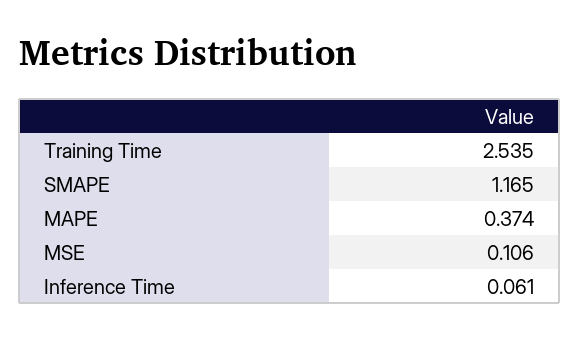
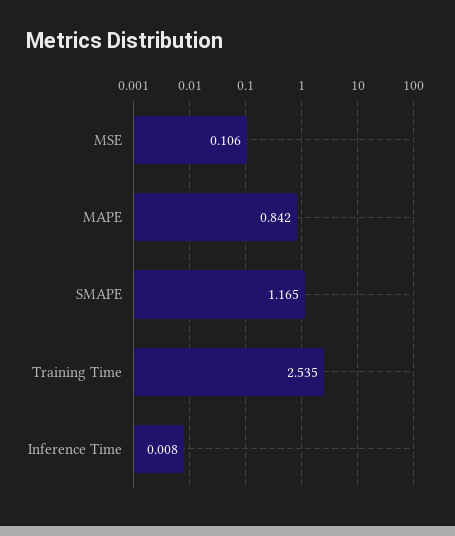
  {
    "Training Time": 2.535,
    "SMAPE": 1.165,
-   "MAPE": 0.374,
+   "MAPE": 0.842,
    "MSE": 0.106,
-   "Inference Time": 0.061
+   "Inference Time": 0.008
  }

